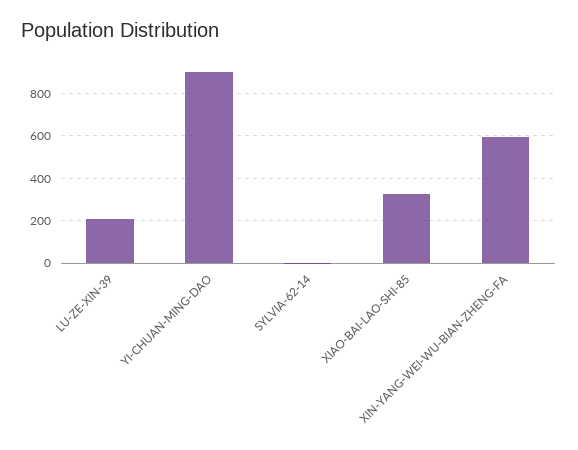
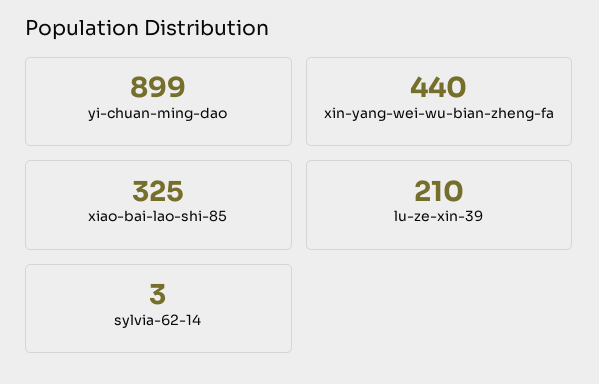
  {
    "LU-ZE-XIN-39": 210,
    "YI-CHUAN-MING-DAO": 899,
    "SYLVIA-62-14": 3,
    "XIAO-BAI-LAO-SHI-85": 325,
-   "XIN-YANG-WEI-WU-BIAN-ZHENG-FA": 600
+   "XIN-YANG-WEI-WU-BIAN-ZHENG-FA": 440
  }

